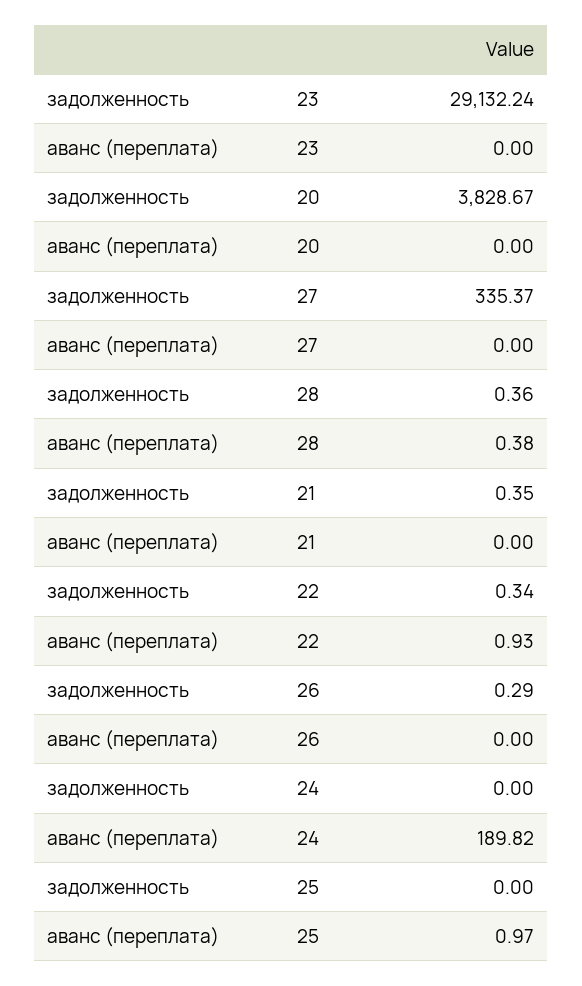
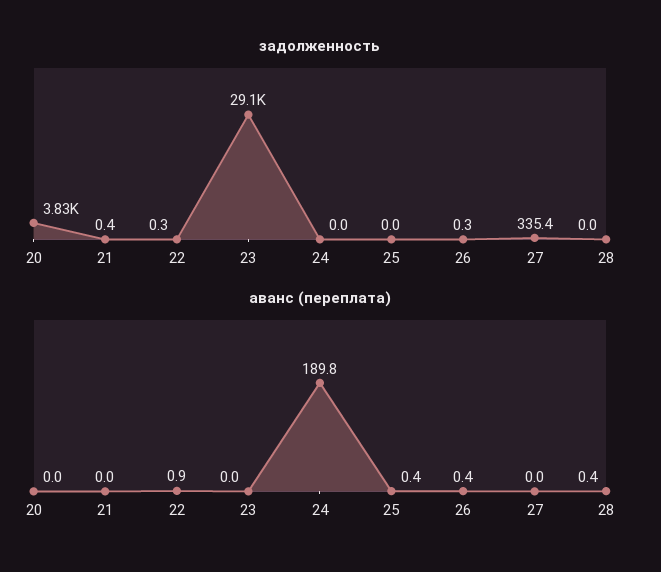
  {
    "задолженность": {
      "23": 29132.24,
      "20": 3828.67,
      "27": 335.37,
-     "28": 0.36,
+     "28": 0,
      "21": 0.35,
      "22": 0.34,
      "26": 0.29,
      "24": 0,
      "25": 0
    },
    "аванс (переплата)": {
      "23": 0,
      "20": 0,
      "27": 0,
      "28": 0.38,
      "21": 0,
      "22": 0.93,
-     "26": 0,
+     "26": 0.4,
      "24": 189.82,
-     "25": 0.97
+     "25": 0.4
    }
  }

